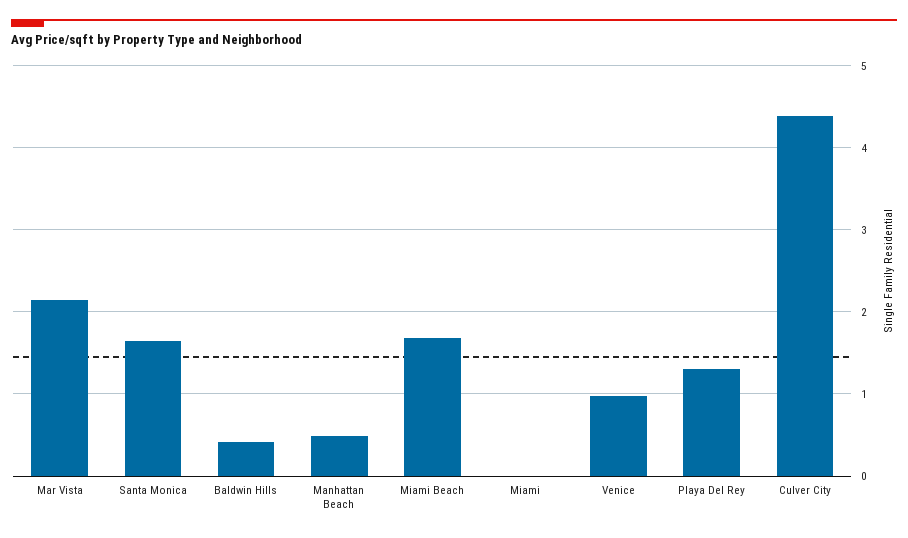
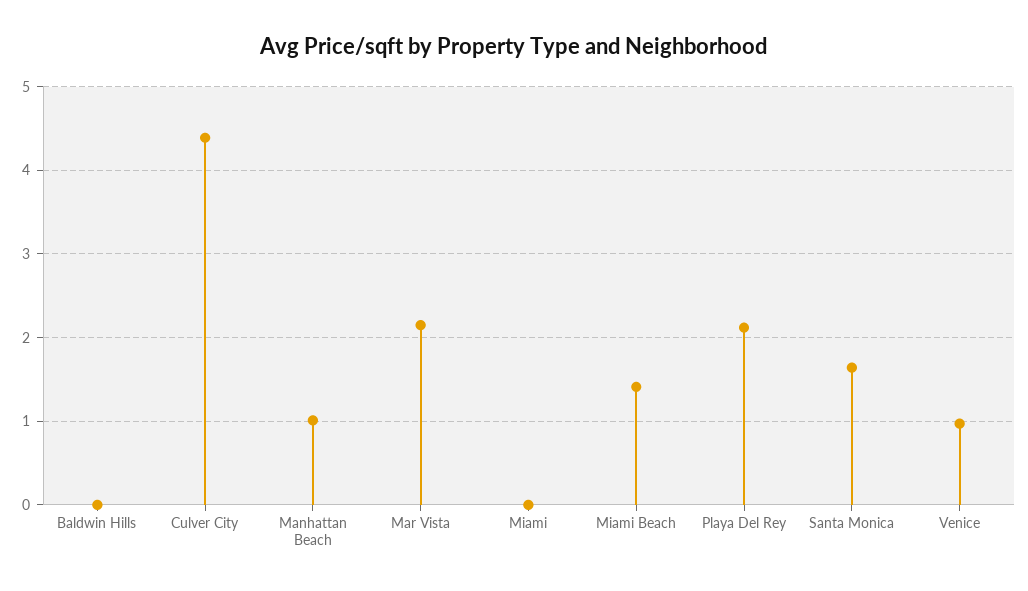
  {
    "Mar Vista": 2.2,
    "Santa Monica": 1.6,
-   "Baldwin Hills": 0.4,
+   "Baldwin Hills": 0,
-   "Manhattan Beach": 0.5,
+   "Manhattan Beach": 1,
-   "Miami Beach": 1.7,
+   "Miami Beach": 1.4,
    "Miami": 0,
    "Venice": 1,
-   "Playa Del Rey": 1.3,
+   "Playa Del Rey": 2.1,
    "Culver City": 4.4
  }

